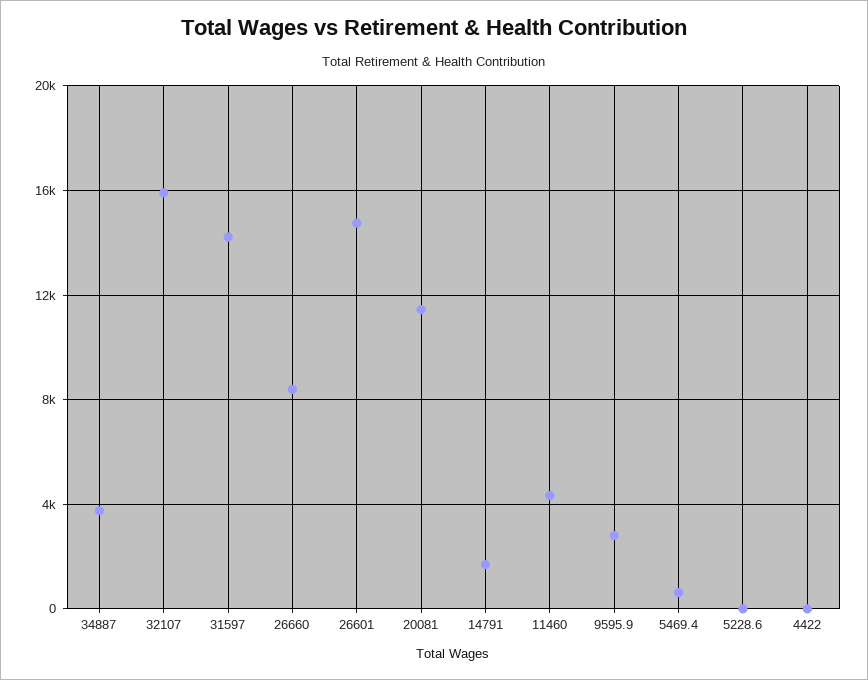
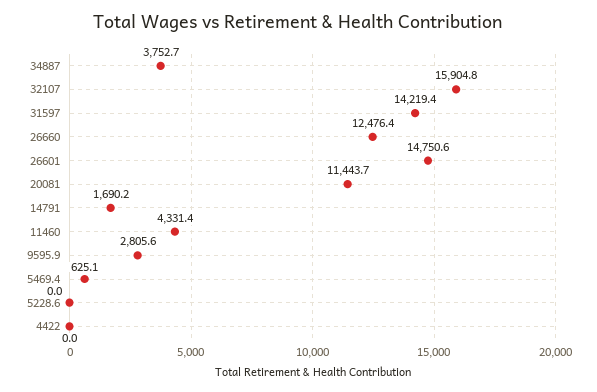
  {
    "34887": 3752.7,
    "32107": 15904.8,
    "31597": 14219.4,
-   "26660": 8500,
+   "26660": 12476.4,
    "26601": 14750.6,
    "20081": 11443.7,
    "14791": 1690.2,
    "11460": 4331.4,
    "9595.9": 2805.6,
    "5469.4": 625.1,
    "5228.6": 0,
    "4422": 0
  }

